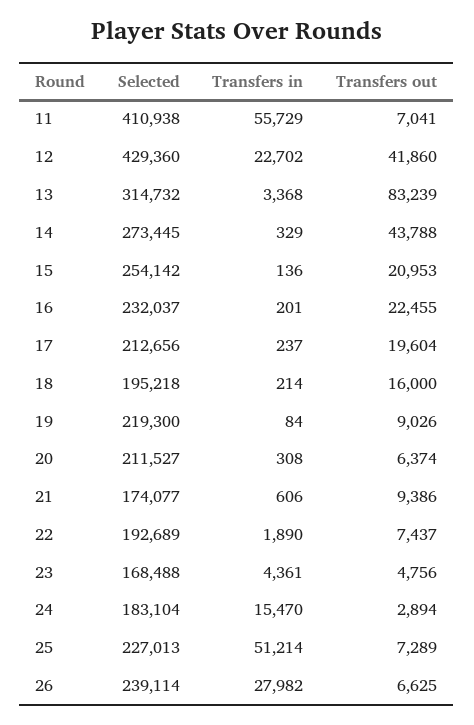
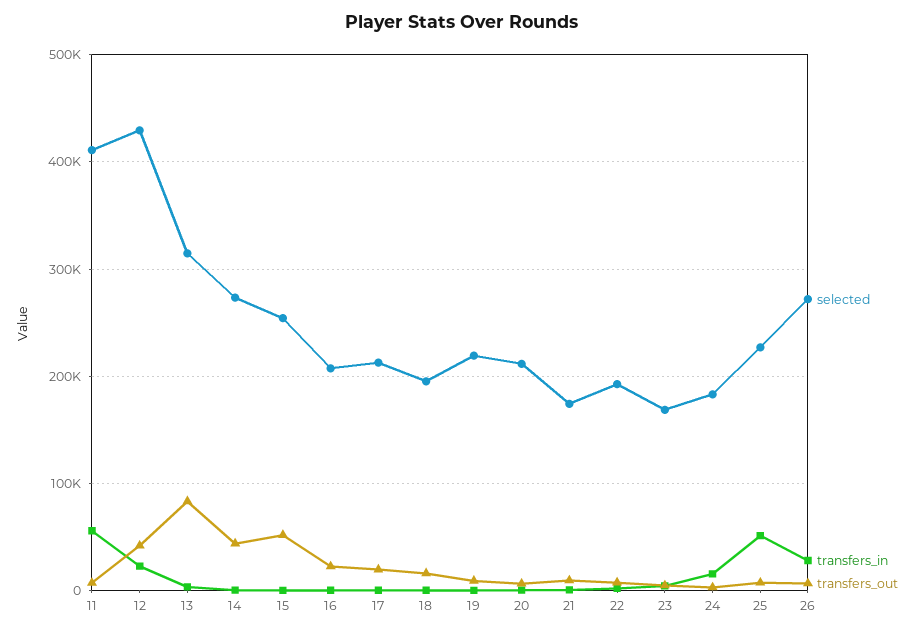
  {
    "Selected": {
      "11": 410938,
      "12": 429360,
      "13": 314732,
      "14": 273445,
      "15": 254142,
-     "16": 232037,
+     "16": 210000,
      "17": 212656,
      "18": 195218,
      "19": 219300,
      "20": 211527,
      "21": 174077,
      "22": 192689,
      "23": 168488,
      "24": 183104,
      "25": 227013,
-     "26": 239114
+     "26": 270000
    },
    "Transfers in": {
      "11": 55729,
      "12": 22702,
      "13": 3368,
      "14": 329,
      "15": 136,
      "16": 201,
      "17": 237,
      "18": 214,
      "19": 84,
      "20": 308,
      "21": 606,
      "22": 1890,
      "23": 4361,
      "24": 15470,
      "25": 51214,
      "26": 27982
    },
    "Transfers out": {
      "11": 7041,
      "12": 41860,
      "13": 83239,
      "14": 43788,
-     "15": 20953,
+     "15": 50000,
      "16": 22455,
      "17": 19604,
      "18": 16000,
      "19": 9026,
      "20": 6374,
      "21": 9386,
      "22": 7437,
      "23": 4756,
      "24": 2894,
      "25": 7289,
      "26": 6625
    }
  }

